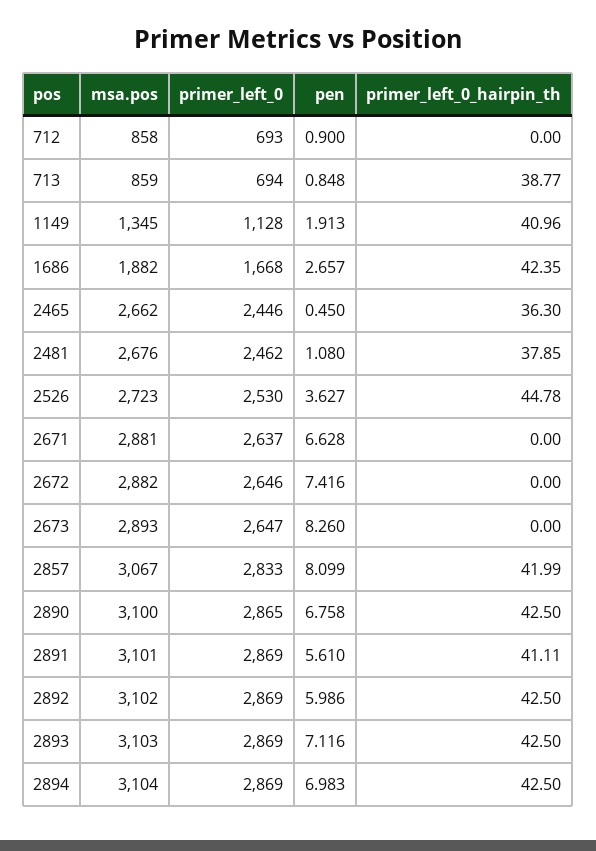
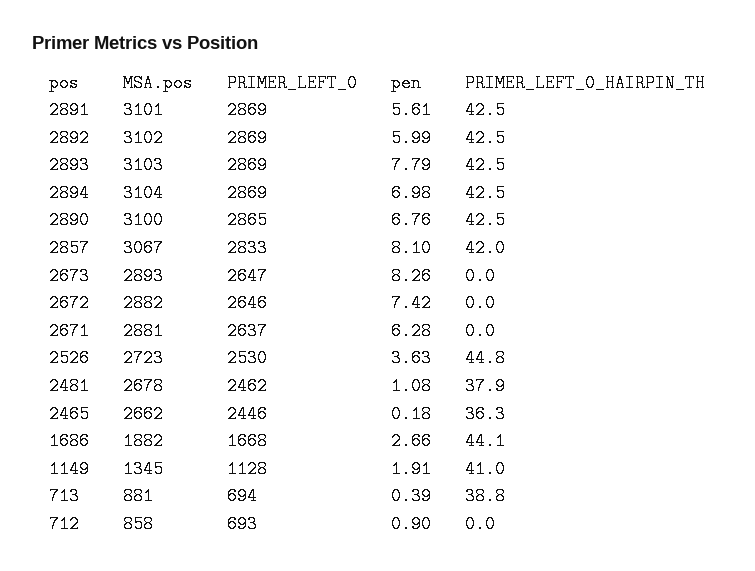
  {
    "msa.pos": {
      "712": 858,
-     "713": 859,
+     "713": 881,
      "1149": 1345,
      "1686": 1882,
      "2465": 2662,
-     "2481": 2676,
+     "2481": 2678,
      "2526": 2723,
      "2671": 2881,
      "2672": 2882,
      "2673": 2893,
      "2857": 3067,
      "2890": 3100,
      "2891": 3101,
      "2892": 3102,
      "2893": 3103,
      "2894": 3104
    },
    "primer_left_0": {
      "712": 693,
      "713": 694,
      "1149": 1128,
      "1686": 1668,
      "2465": 2446,
      "2481": 2462,
      "2526": 2530,
      "2671": 2637,
      "2672": 2646,
      "2673": 2647,
      "2857": 2833,
      "2890": 2865,
      "2891": 2869,
      "2892": 2869,
      "2893": 2869,
      "2894": 2869
    },
    "pen": {
      "712": 0.9,
-     "713": 0.848,
+     "713": 0.39,
      "1149": 1.913,
      "1686": 2.657,
-     "2465": 0.45,
+     "2465": 0.18,
      "2481": 1.08,
      "2526": 3.627,
-     "2671": 6.628,
+     "2671": 6.28,
      "2672": 7.416,
      "2673": 8.26,
      "2857": 8.099,
      "2890": 6.758,
      "2891": 5.61,
      "2892": 5.986,
-     "2893": 7.116,
+     "2893": 7.79,
      "2894": 6.983
    },
    "primer_left_0_hairpin_th": {
      "712": 0,
      "713": 38.77,
      "1149": 40.96,
-     "1686": 42.35,
+     "1686": 44.1,
      "2465": 36.3,
      "2481": 37.85,
      "2526": 44.78,
      "2671": 0,
      "2672": 0,
      "2673": 0,
      "2857": 41.99,
      "2890": 42.5,
-     "2891": 41.11,
+     "2891": 42.5,
      "2892": 42.5,
      "2893": 42.5,
      "2894": 42.5
    }
  }

